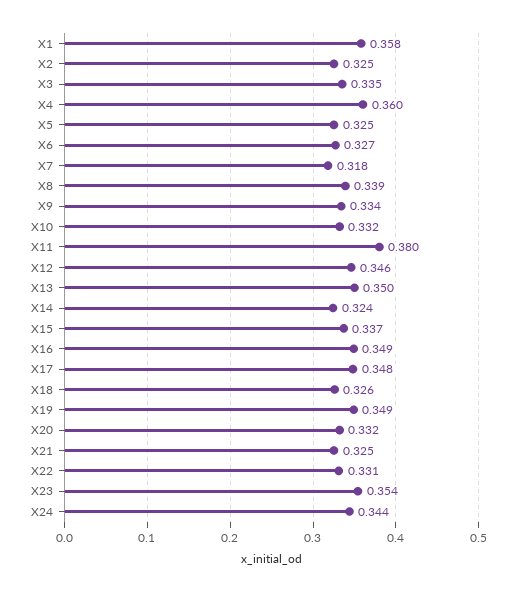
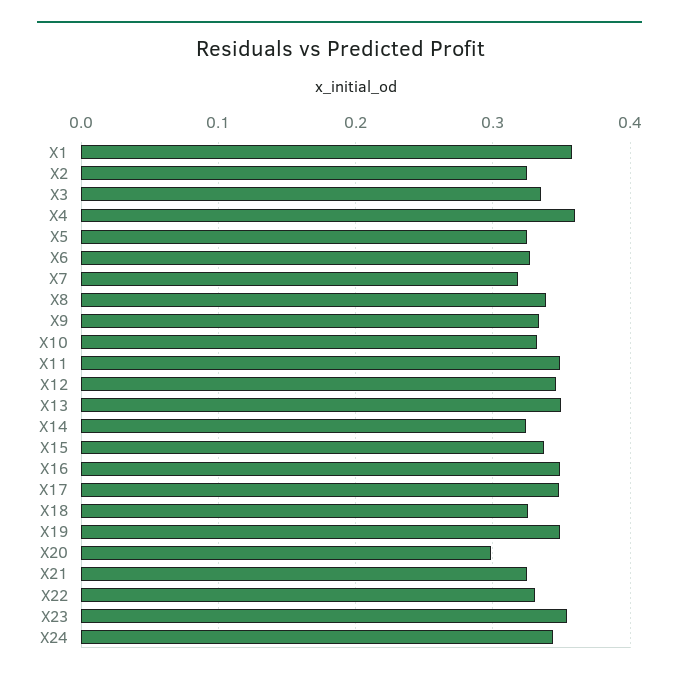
  {
    "X1": 0.358,
    "X2": 0.325,
    "X3": 0.335,
    "X4": 0.36,
    "X5": 0.325,
    "X6": 0.327,
    "X7": 0.318,
    "X8": 0.339,
    "X9": 0.334,
    "X10": 0.332,
-   "X11": 0.38,
+   "X11": 0.35,
    "X12": 0.346,
    "X13": 0.35,
    "X14": 0.324,
    "X15": 0.337,
    "X16": 0.349,
    "X17": 0.348,
    "X18": 0.326,
    "X19": 0.349,
-   "X20": 0.332,
+   "X20": 0.3,
    "X21": 0.325,
    "X22": 0.331,
    "X23": 0.354,
    "X24": 0.344
  }

